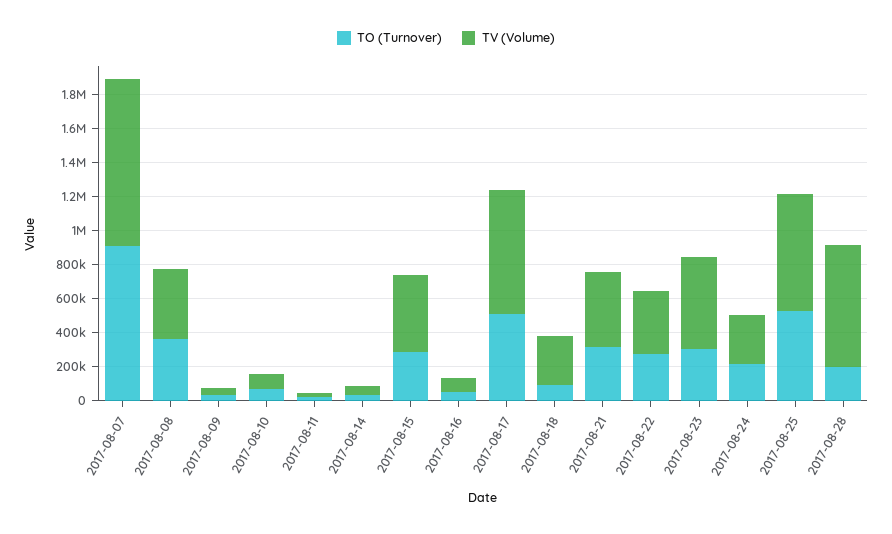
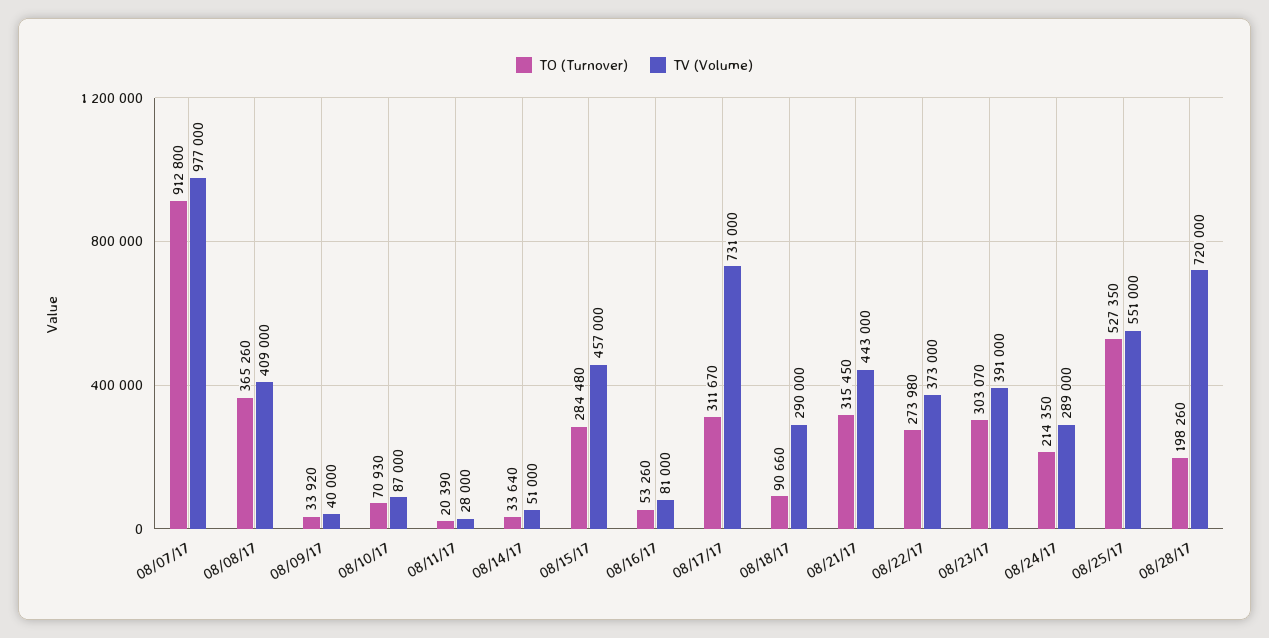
  {
    "TO (Turnover)": {
      "2017-08-07": 912800,
      "2017-08-08": 365260,
      "2017-08-09": 33920,
      "2017-08-10": 70930,
      "2017-08-11": 20390,
      "2017-08-14": 33640,
      "2017-08-15": 284480,
      "2017-08-16": 53260,
-     "2017-08-17": 500000,
+     "2017-08-17": 311670,
      "2017-08-18": 90660,
      "2017-08-21": 315450,
      "2017-08-22": 273980,
      "2017-08-23": 303070,
      "2017-08-24": 214350,
      "2017-08-25": 527350,
      "2017-08-28": 198260
    },
    "TV (Volume)": {
      "2017-08-07": 977000,
      "2017-08-08": 409000,
      "2017-08-09": 40000,
      "2017-08-10": 87000,
      "2017-08-11": 28000,
      "2017-08-14": 51000,
      "2017-08-15": 457000,
      "2017-08-16": 81000,
      "2017-08-17": 731000,
      "2017-08-18": 290000,
      "2017-08-21": 443000,
      "2017-08-22": 373000,
-     "2017-08-23": 550000,
+     "2017-08-23": 391000,
      "2017-08-24": 289000,
-     "2017-08-25": 700000,
+     "2017-08-25": 551000,
      "2017-08-28": 720000
    }
  }

